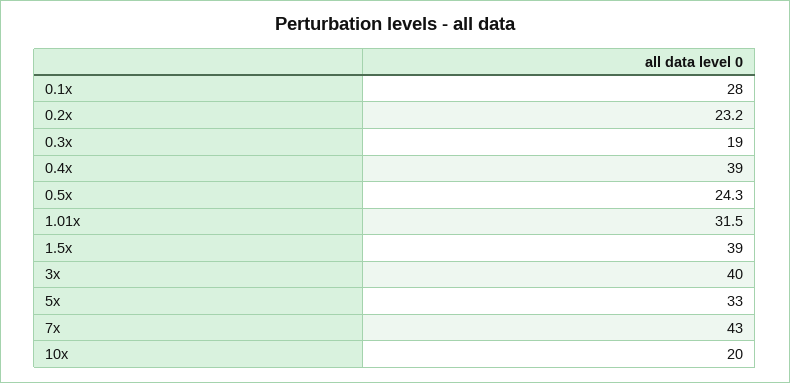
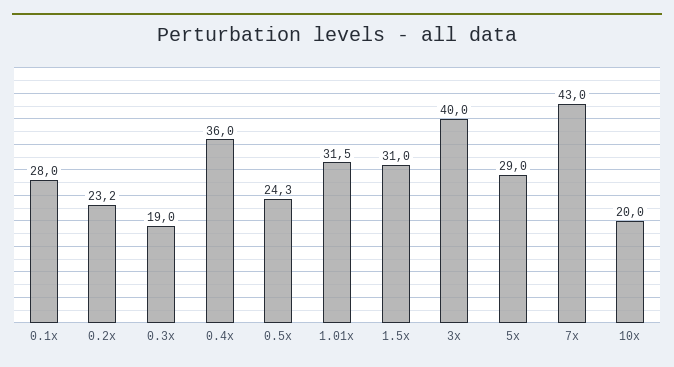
  {
    "0.1x": 28,
    "0.2x": 23.2,
    "0.3x": 19,
-   "0.4x": 39,
+   "0.4x": 36,
    "0.5x": 24.3,
    "1.01x": 31.5,
-   "1.5x": 39,
+   "1.5x": 31,
    "3x": 40,
-   "5x": 33,
+   "5x": 29,
    "7x": 43,
    "10x": 20
  }

